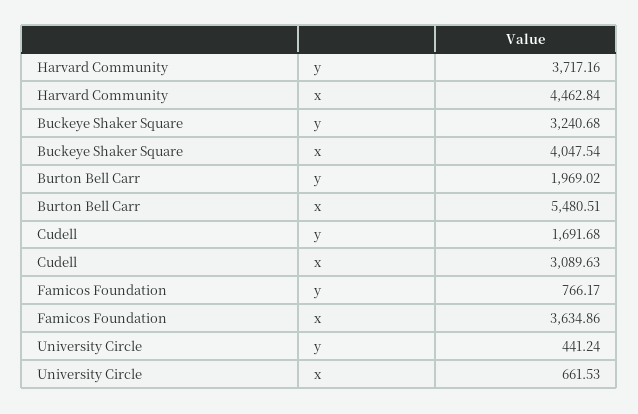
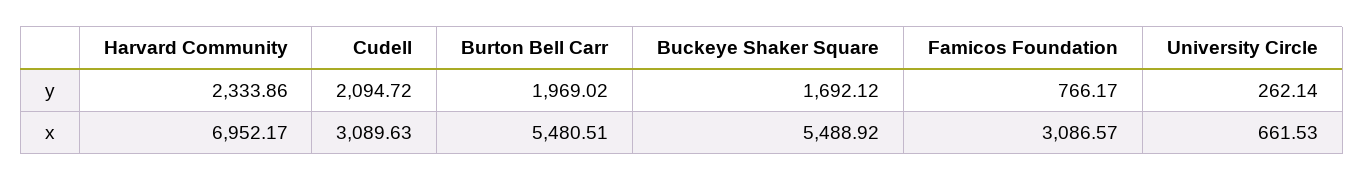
  {
    "Harvard Community": {
-     "y": 3717.16,
+     "y": 2333.86,
-     "x": 4462.84
+     "x": 6952.17
    },
    "Buckeye Shaker Square": {
-     "y": 3240.68,
+     "y": 1692.12,
-     "x": 4047.54
+     "x": 5488.92
    },
    "Burton Bell Carr": {
      "y": 1969.02,
      "x": 5480.51
    },
    "Cudell": {
-     "y": 1691.68,
+     "y": 2094.72,
      "x": 3089.63
    },
    "Famicos Foundation": {
      "y": 766.17,
-     "x": 3634.86
+     "x": 3086.57
    },
    "University Circle": {
-     "y": 441.24,
+     "y": 262.14,
      "x": 661.53
    }
  }

